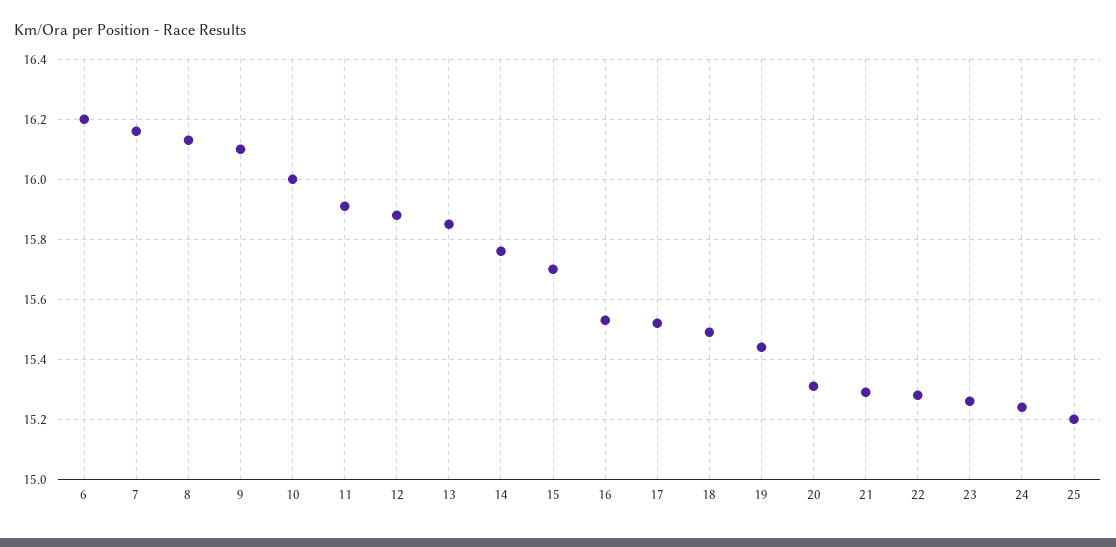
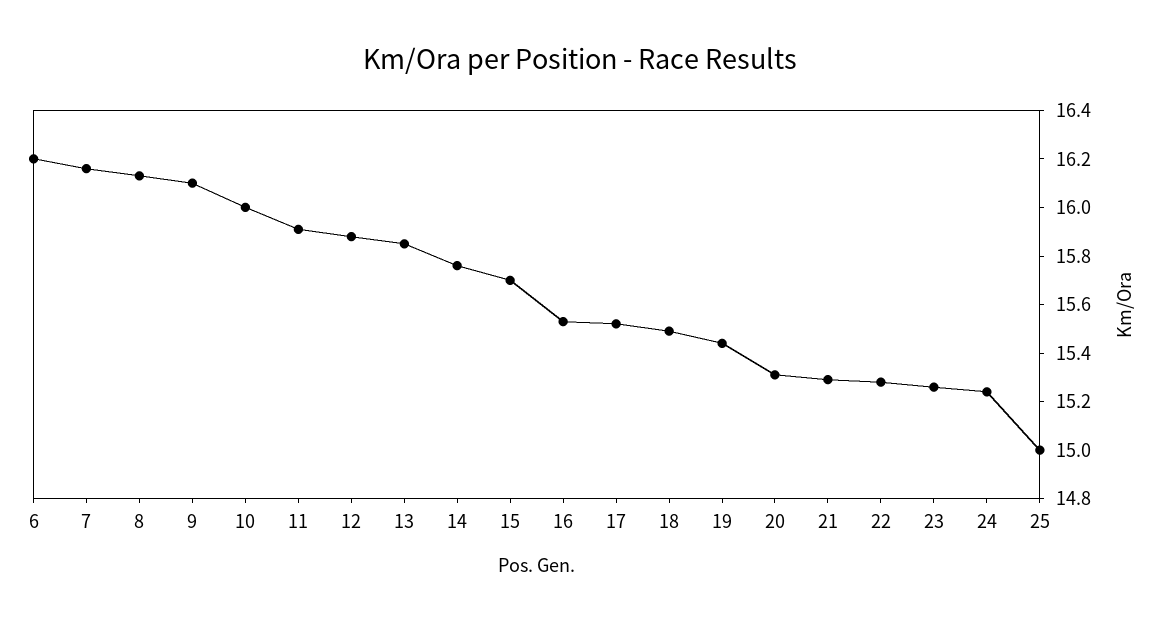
  {
    "6": 16.2,
    "7": 16.15,
    "8": 16.15,
    "9": 16.1,
    "10": 16,
    "11": 15.9,
    "12": 15.9,
    "13": 15.85,
    "14": 15.75,
    "15": 15.7,
    "16": 15.55,
    "17": 15.5,
    "18": 15.5,
    "19": 15.45,
    "20": 15.3,
    "21": 15.3,
    "22": 15.3,
    "23": 15.25,
    "24": 15.25,
-   "25": 15.2
+   "25": 15
  }

